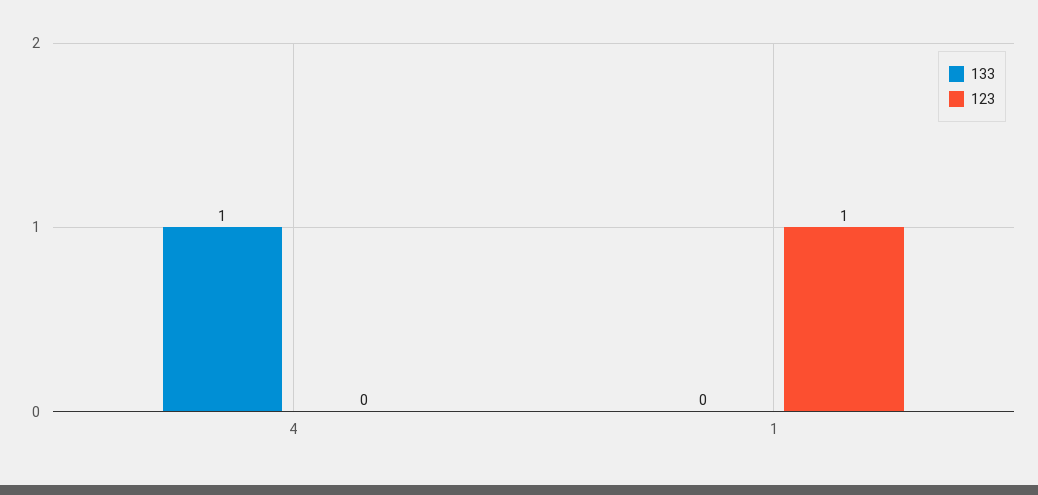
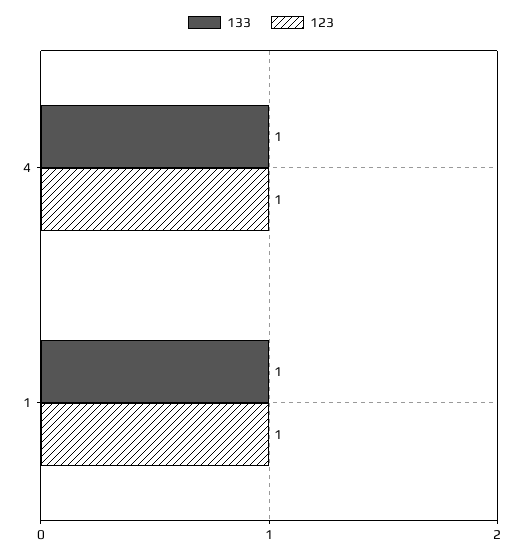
  {
    "133": {
      "4": 1,
-     "1": 0
+     "1": 1
    },
    "123": {
-     "4": 0,
+     "4": 1,
      "1": 1
    }
  }

